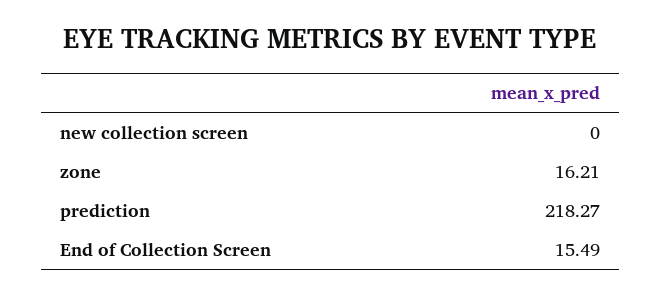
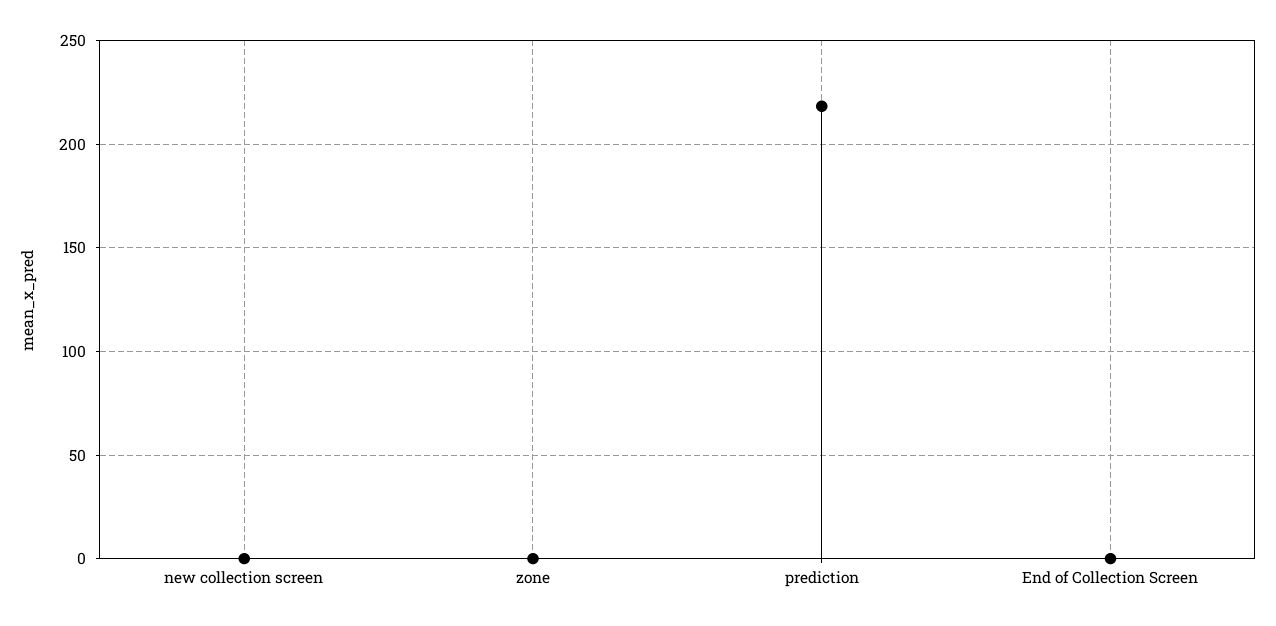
  {
    "new collection screen": 0,
-   "zone": 16.21,
+   "zone": 0,
    "prediction": 218.27,
-   "End of Collection Screen": 15.49
+   "End of Collection Screen": 0
  }

